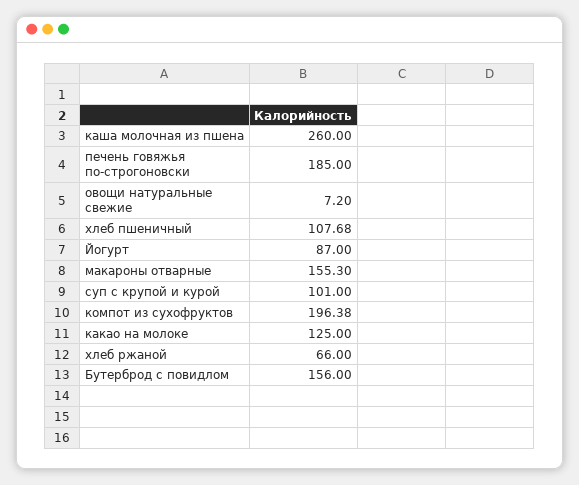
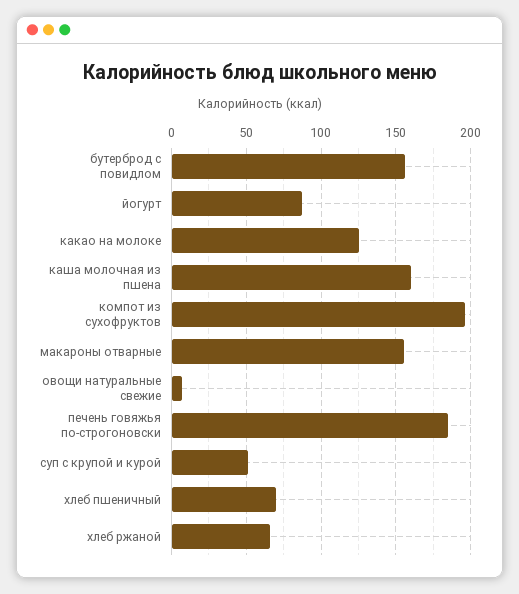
  {
-   "каша молочная из пшена": 260,
+   "каша молочная из пшена": 160,
    "печень говяжья по-строгоновски": 185,
    "овощи натуральные свежие": 7.2,
-   "хлеб пшеничный": 107.68,
+   "хлеб пшеничный": 70,
    "Йогурт": 87,
    "макароны отварные": 155.3,
-   "суп с крупой и курой": 101,
+   "суп с крупой и курой": 50,
    "компот из сухофруктов": 196.38,
    "какао на молоке": 125,
    "хлеб ржаной": 66,
    "Бутерброд с повидлом": 156
  }

